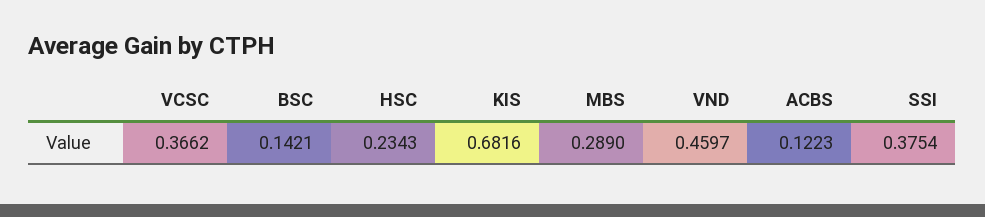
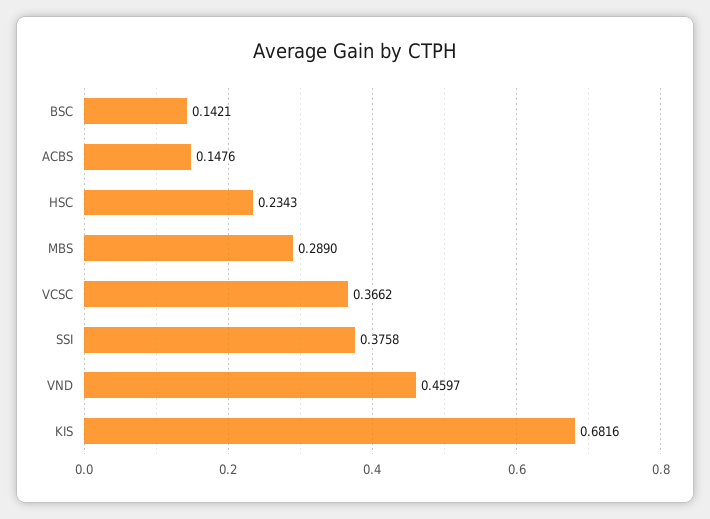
  {
    "VCSC": 0.3662,
    "BSC": 0.1421,
    "HSC": 0.2343,
    "KIS": 0.6816,
    "MBS": 0.289,
    "VND": 0.4597,
-   "ACBS": 0.1223,
+   "ACBS": 0.1476,
-   "SSI": 0.3754
+   "SSI": 0.3758
  }

